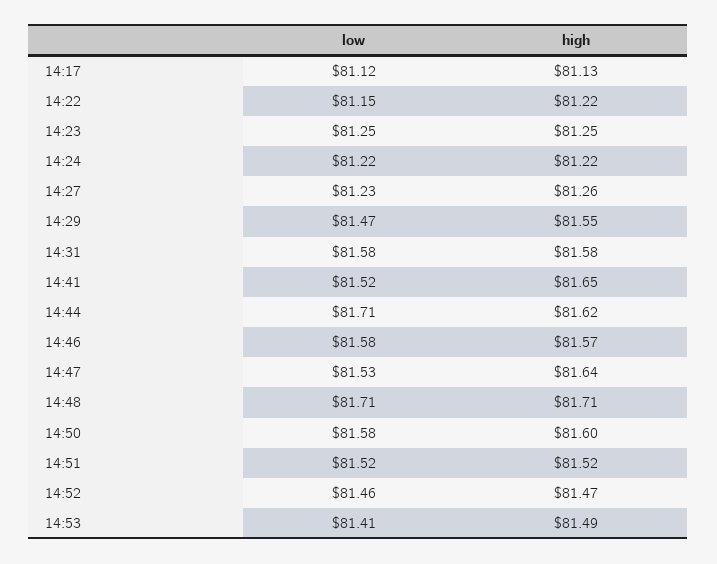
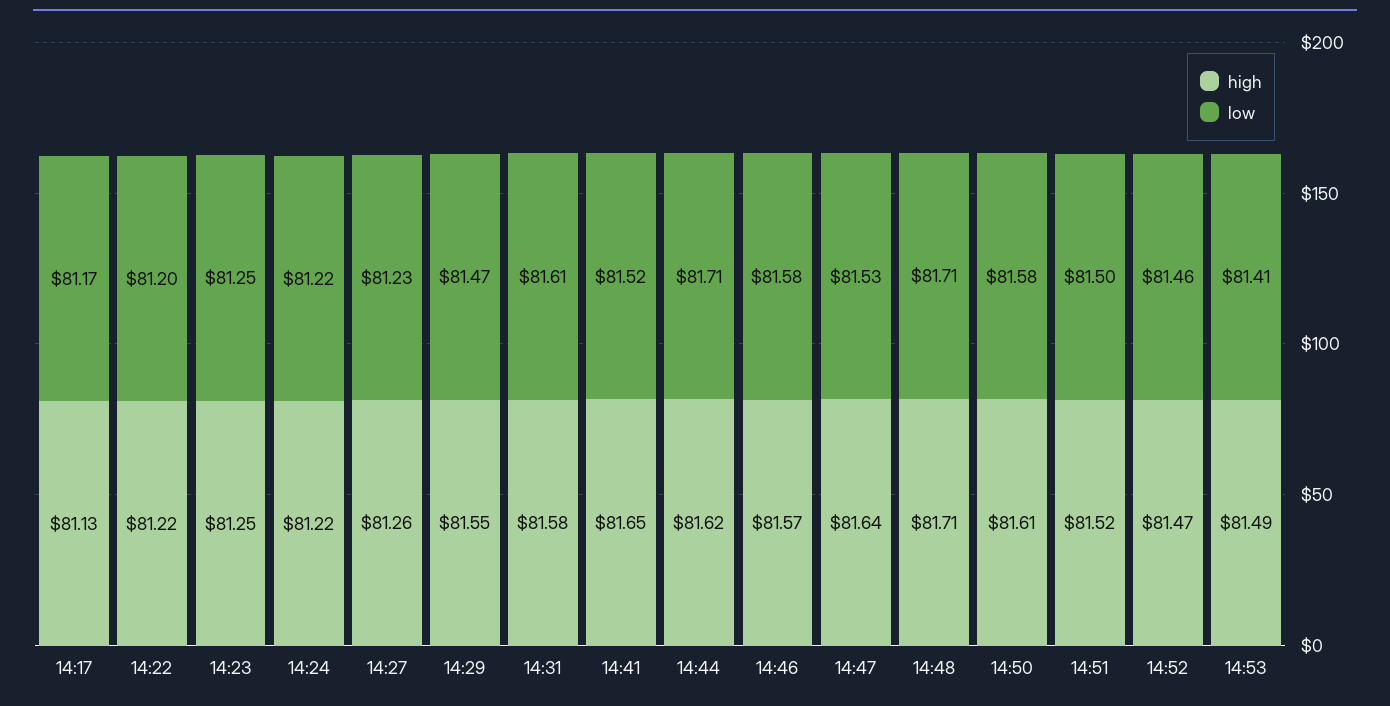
  {
    "low": {
-     "14:17": 81.12,
+     "14:17": 81.17,
-     "14:22": 81.15,
+     "14:22": 81.2,
      "14:23": 81.25,
      "14:24": 81.22,
      "14:27": 81.23,
      "14:29": 81.47,
-     "14:31": 81.58,
+     "14:31": 81.61,
      "14:41": 81.52,
      "14:44": 81.71,
      "14:46": 81.58,
      "14:47": 81.53,
      "14:48": 81.71,
      "14:50": 81.58,
-     "14:51": 81.52,
+     "14:51": 81.5,
      "14:52": 81.46,
      "14:53": 81.41
    },
    "high": {
      "14:17": 81.13,
      "14:22": 81.22,
      "14:23": 81.25,
      "14:24": 81.22,
      "14:27": 81.26,
      "14:29": 81.55,
      "14:31": 81.58,
      "14:41": 81.65,
      "14:44": 81.62,
      "14:46": 81.57,
      "14:47": 81.64,
      "14:48": 81.71,
-     "14:50": 81.6,
+     "14:50": 81.61,
      "14:51": 81.52,
      "14:52": 81.47,
      "14:53": 81.49
    }
  }

